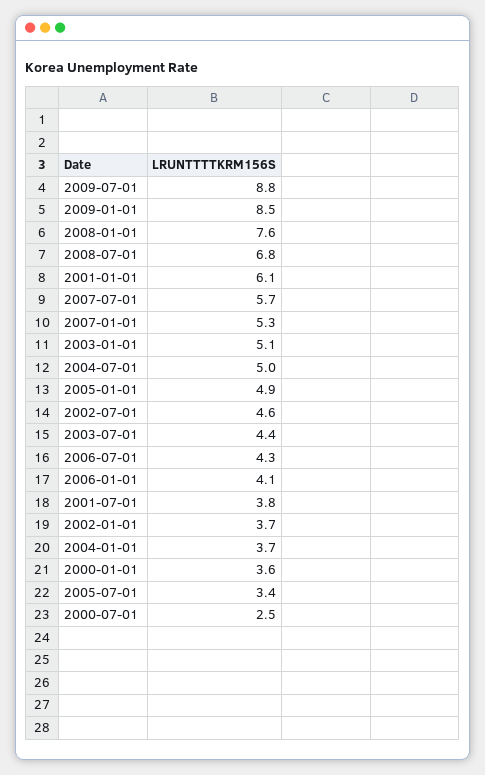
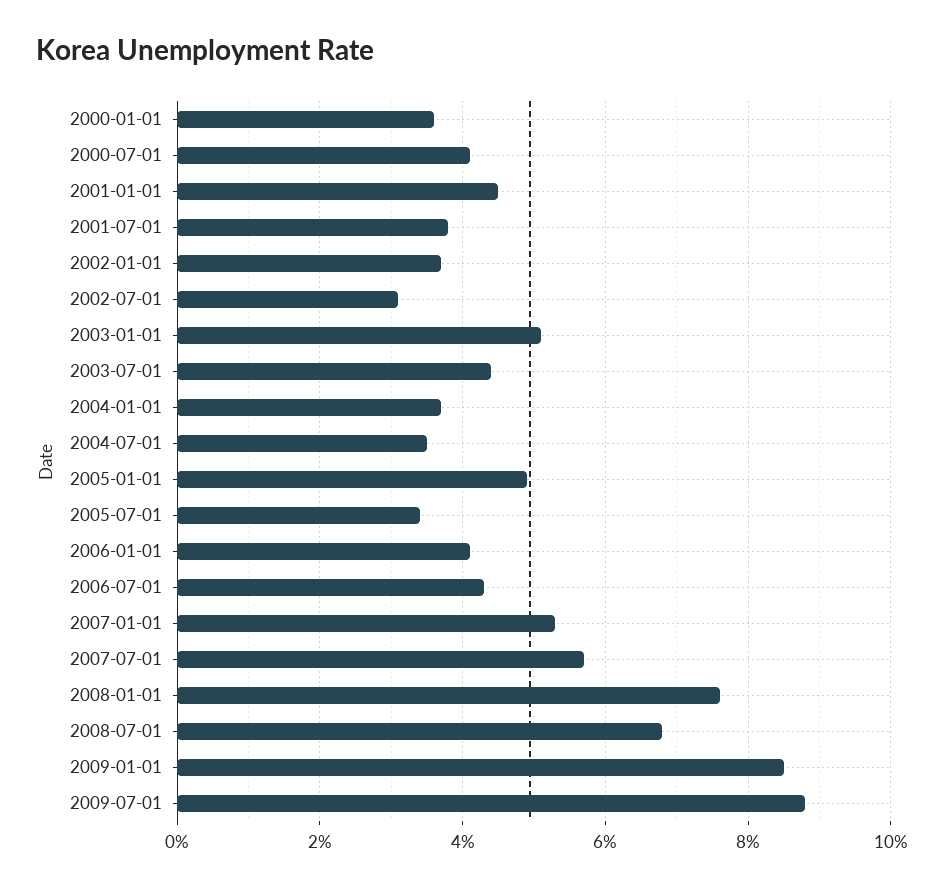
  {
    "2009-07-01": 8.8,
    "2009-01-01": 8.5,
    "2008-01-01": 7.6,
    "2008-07-01": 6.8,
-   "2001-01-01": 6.1,
+   "2001-01-01": 4.5,
    "2007-07-01": 5.7,
    "2007-01-01": 5.3,
    "2003-01-01": 5.1,
-   "2004-07-01": 5,
+   "2004-07-01": 3.5,
    "2005-01-01": 4.9,
-   "2002-07-01": 4.6,
+   "2002-07-01": 3,
    "2003-07-01": 4.4,
    "2006-07-01": 4.3,
    "2006-01-01": 4.1,
    "2001-07-01": 3.8,
    "2002-01-01": 3.7,
    "2004-01-01": 3.7,
    "2000-01-01": 3.6,
    "2005-07-01": 3.4,
-   "2000-07-01": 2.5
+   "2000-07-01": 4
  }

